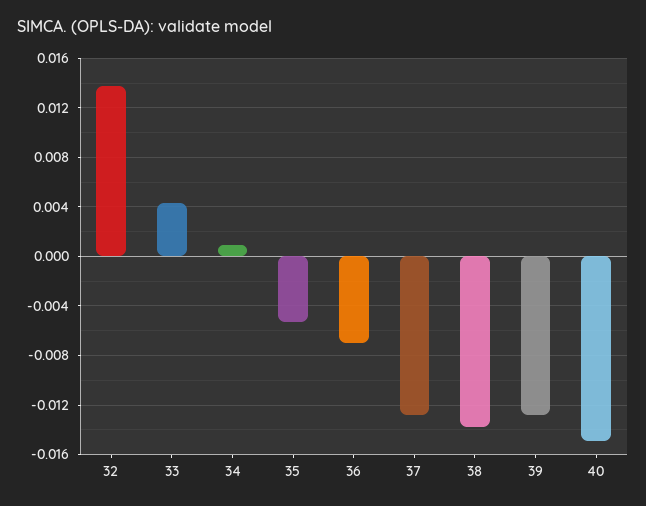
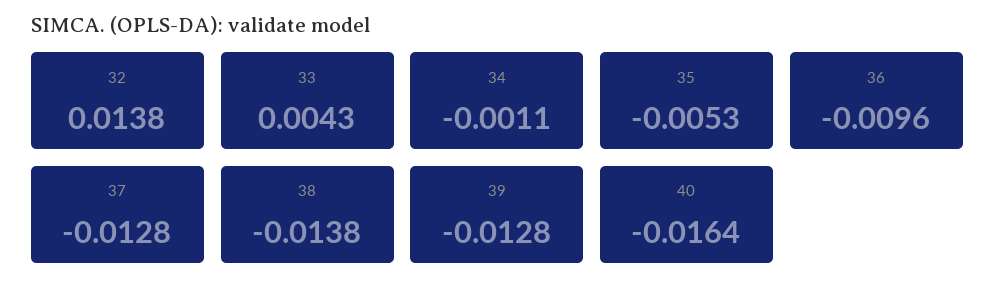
  {
    "32": 0.0138,
    "33": 0.0043,
-   "34": 0.001,
+   "34": -0.0011,
    "35": -0.0053,
-   "36": -0.007,
+   "36": -0.0096,
    "37": -0.0128,
    "38": -0.0138,
    "39": -0.0128,
-   "40": -0.015
+   "40": -0.0164
  }

